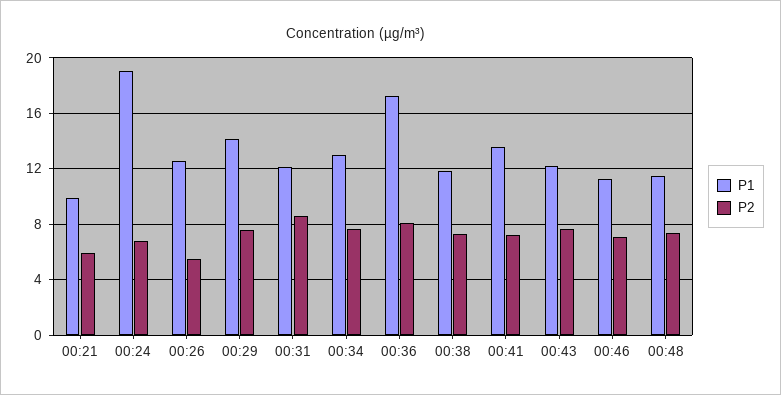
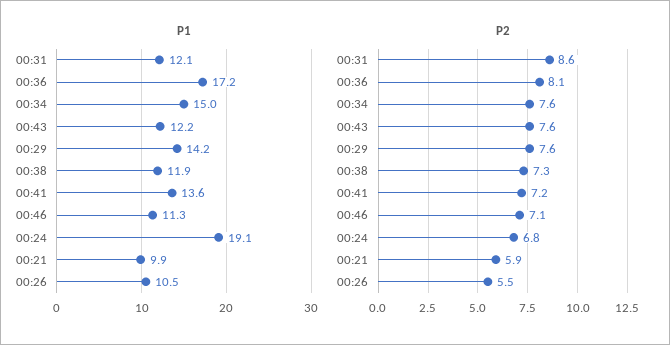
  {
    "P1": {
      "00:21": 9.9,
      "00:24": 19.1,
-     "00:26": 12.5,
+     "00:26": 10.5,
      "00:29": 14.2,
      "00:31": 12.1,
-     "00:34": 13,
+     "00:34": 15,
      "00:36": 17.2,
      "00:38": 11.9,
      "00:41": 13.6,
      "00:43": 12.2,
-     "00:46": 11.3,
+     "00:46": 11.3
-     "00:48": 11.5
    },
    "P2": {
      "00:21": 5.9,
      "00:24": 6.8,
      "00:26": 5.5,
      "00:29": 7.6,
      "00:31": 8.6,
      "00:34": 7.6,
      "00:36": 8.1,
      "00:38": 7.3,
      "00:41": 7.2,
      "00:43": 7.6,
-     "00:46": 7.1,
+     "00:46": 7.1
-     "00:48": 7.5
    }
  }

